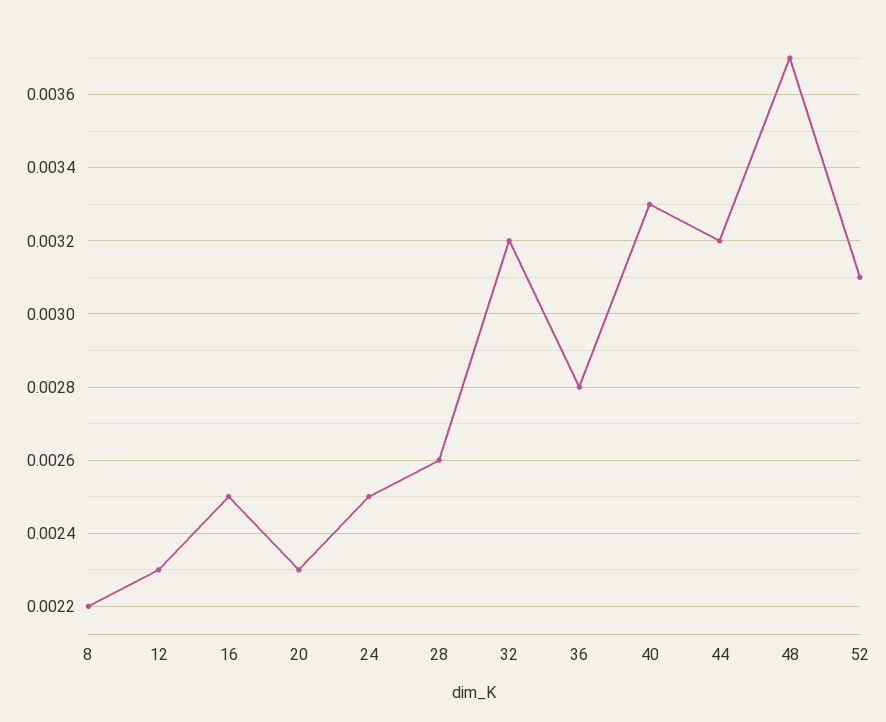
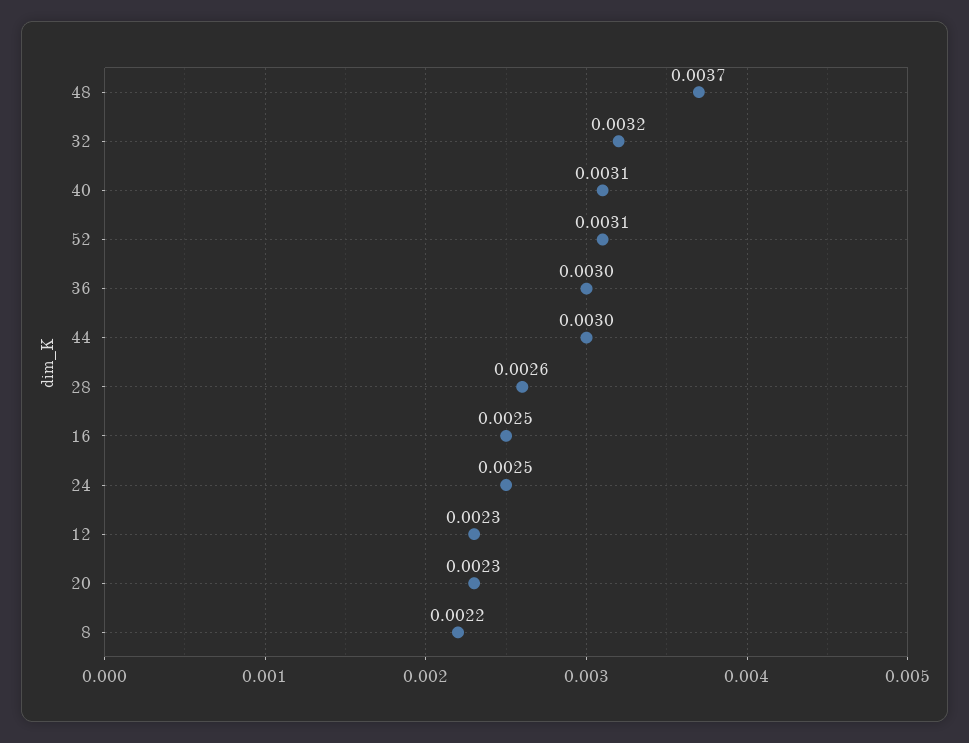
  {
    "8": 0.0022,
    "12": 0.0023,
    "16": 0.0025,
    "20": 0.0023,
    "24": 0.0025,
    "28": 0.0026,
    "32": 0.0032,
-   "36": 0.0028,
+   "36": 0.003,
-   "40": 0.0033,
+   "40": 0.0031,
-   "44": 0.0032,
+   "44": 0.003,
    "48": 0.0037,
    "52": 0.0031
  }

